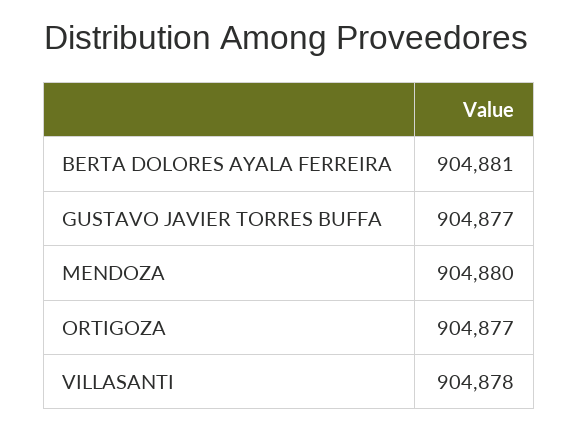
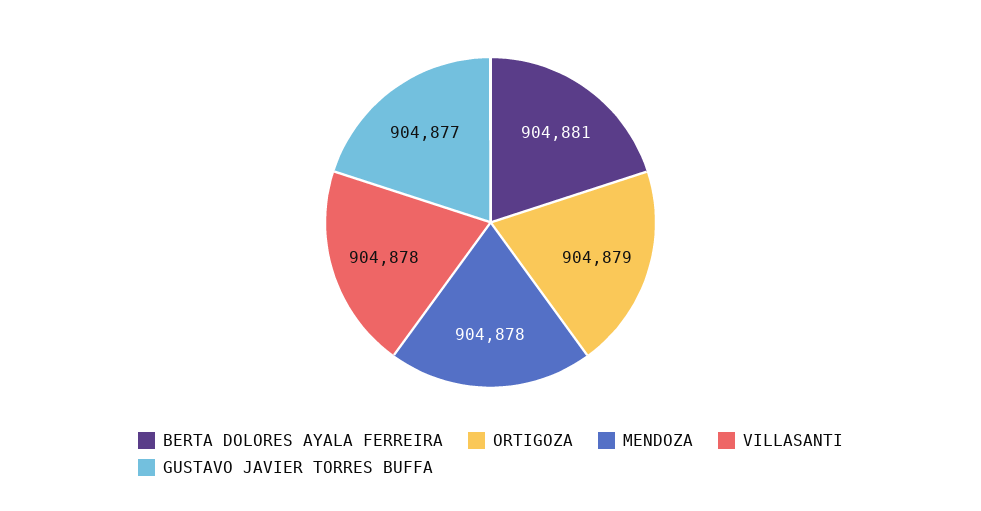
  {
    "BERTA DOLORES AYALA FERREIRA": 904881,
    "GUSTAVO JAVIER TORRES BUFFA": 904877,
-   "MENDOZA": 904880,
+   "MENDOZA": 904878,
-   "ORTIGOZA": 904877,
+   "ORTIGOZA": 904879,
    "VILLASANTI": 904878
  }

